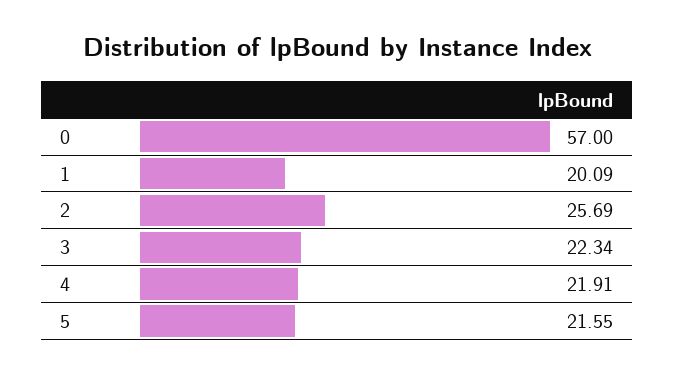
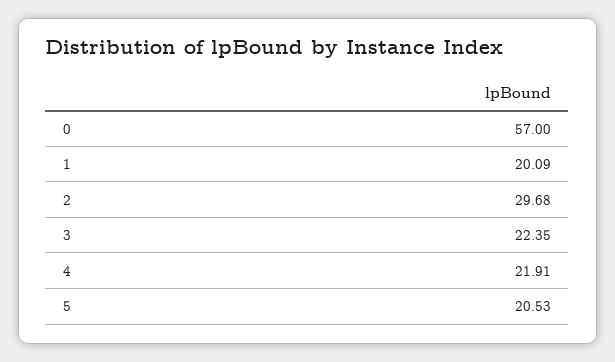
  {
    "0": 57,
    "1": 20.09,
-   "2": 25.69,
+   "2": 29.68,
-   "3": 22.34,
+   "3": 22.35,
    "4": 21.91,
-   "5": 21.55
+   "5": 20.53
  }

